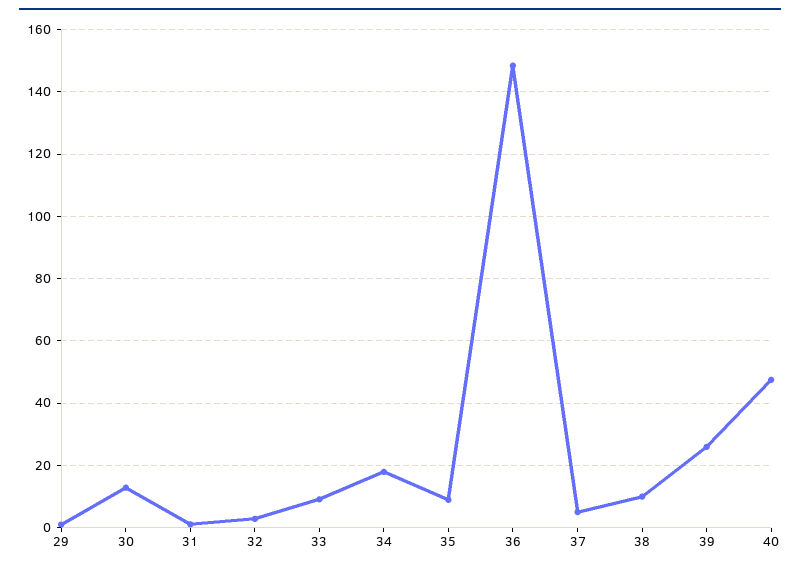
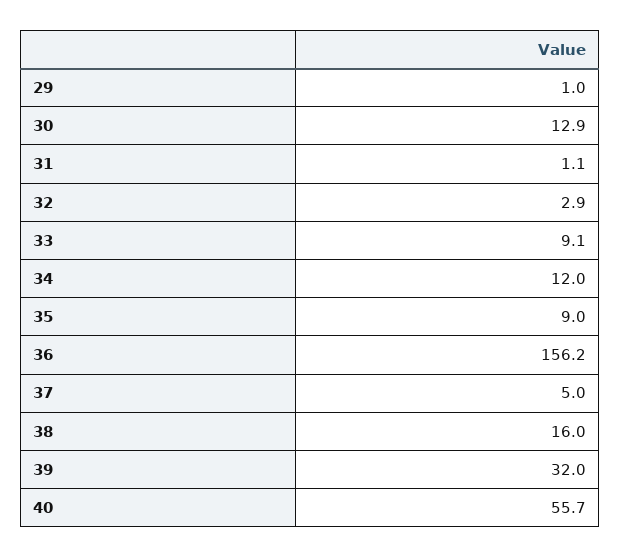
  {
    "29": 1,
    "30": 12.9,
    "31": 1.1,
    "32": 2.9,
    "33": 9.1,
-   "34": 18,
+   "34": 12,
    "35": 9,
-   "36": 148,
+   "36": 156.2,
    "37": 5,
-   "38": 10,
+   "38": 16,
-   "39": 26,
+   "39": 32,
-   "40": 48
+   "40": 55.7
  }

